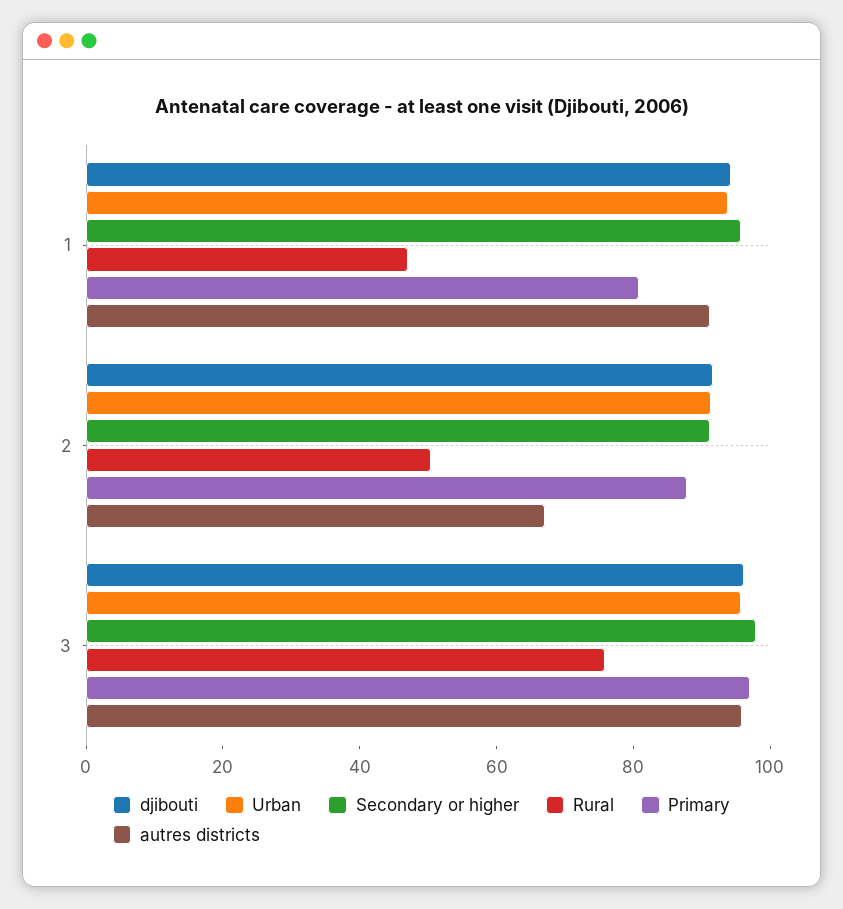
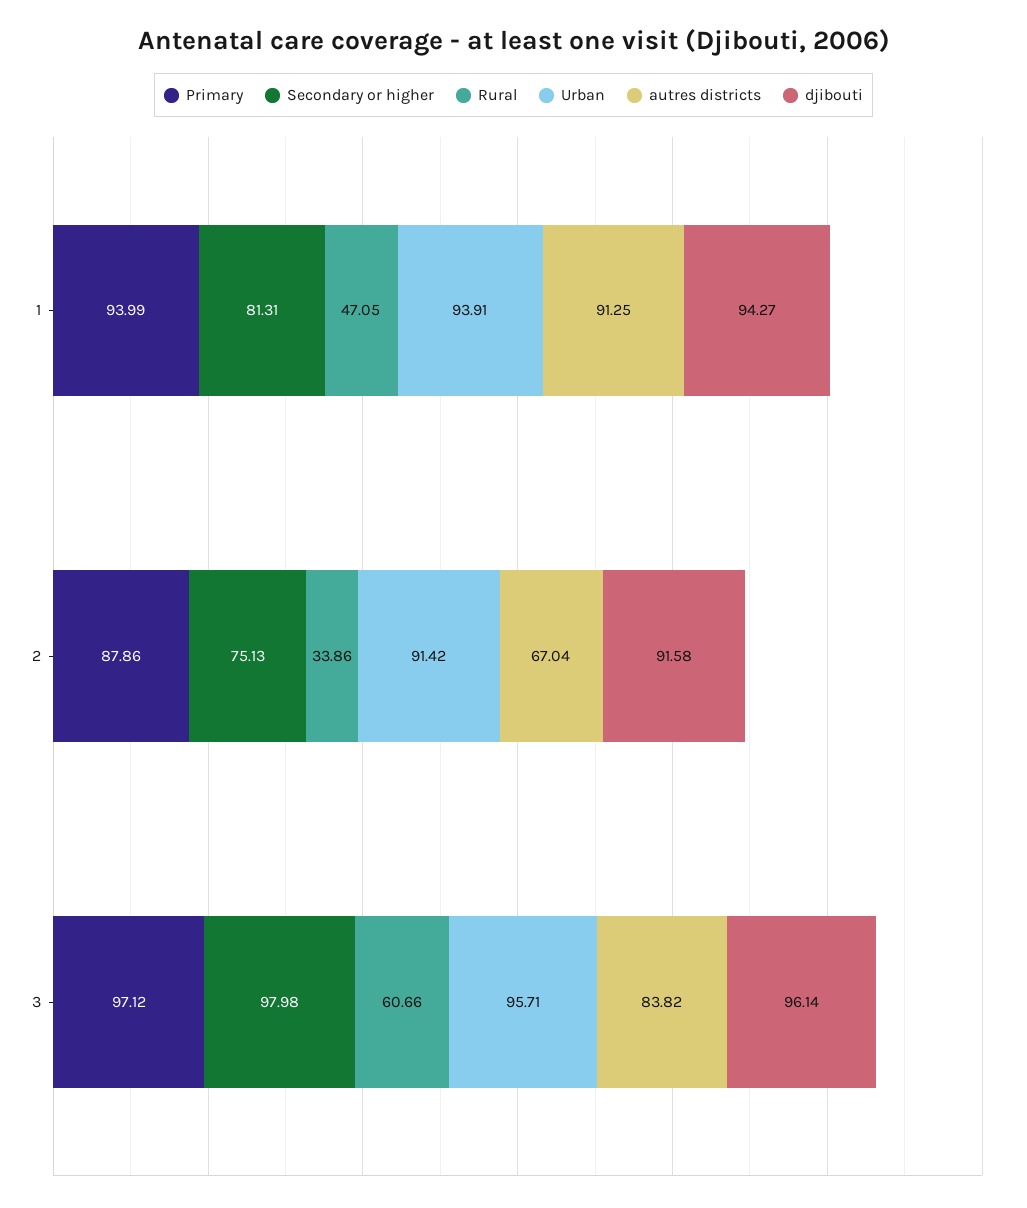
  {
    "djibouti": {
      "1": 94.27,
      "2": 91.58,
      "3": 96.14
    },
    "Urban": {
      "1": 93.91,
      "2": 91.42,
      "3": 95.71
    },
    "Secondary or higher": {
-     "1": 95,
+     "1": 81.31,
-     "2": 90,
+     "2": 75.13,
      "3": 97.98
    },
    "Rural": {
      "1": 47.05,
-     "2": 50,
+     "2": 33.86,
-     "3": 75
+     "3": 60.66
    },
    "Primary": {
-     "1": 80,
+     "1": 93.99,
      "2": 87.86,
      "3": 97.12
    },
    "autres districts": {
      "1": 91.25,
      "2": 67.04,
-     "3": 95
+     "3": 83.82
    }
  }

